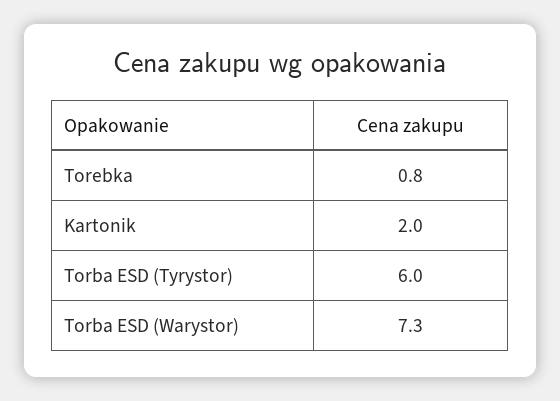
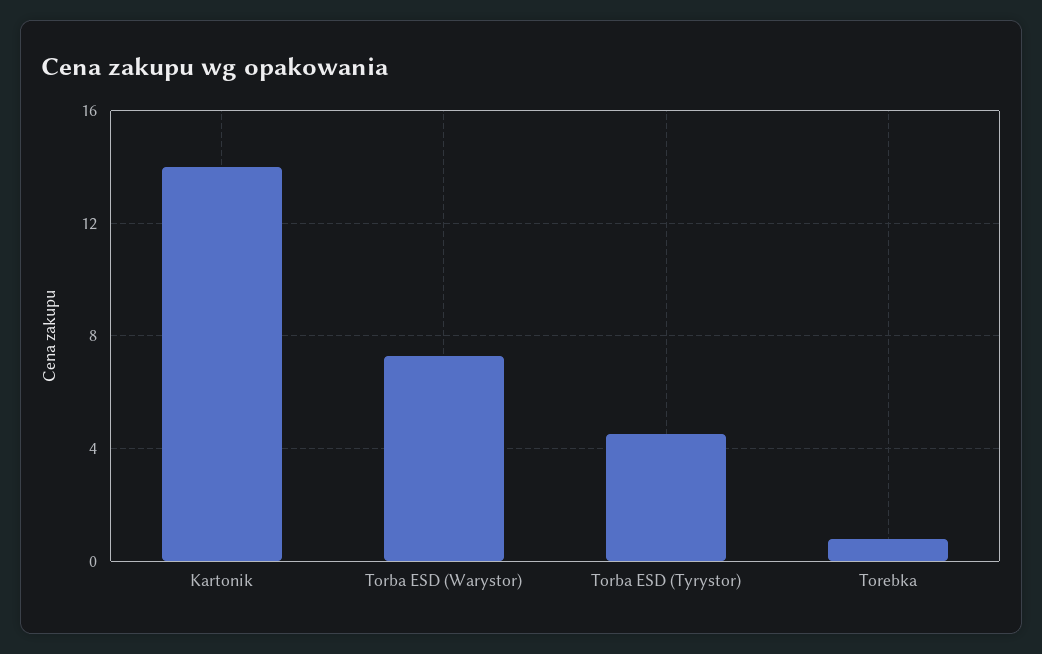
  {
    "Torebka": 0.8,
-   "Kartonik": 2,
+   "Kartonik": 14,
-   "Torba ESD (Tyrystor)": 6,
+   "Torba ESD (Tyrystor)": 4.5,
    "Torba ESD (Warystor)": 7.3
  }

